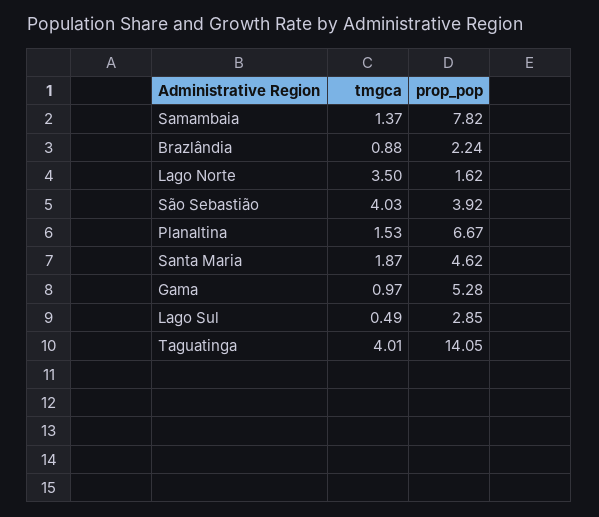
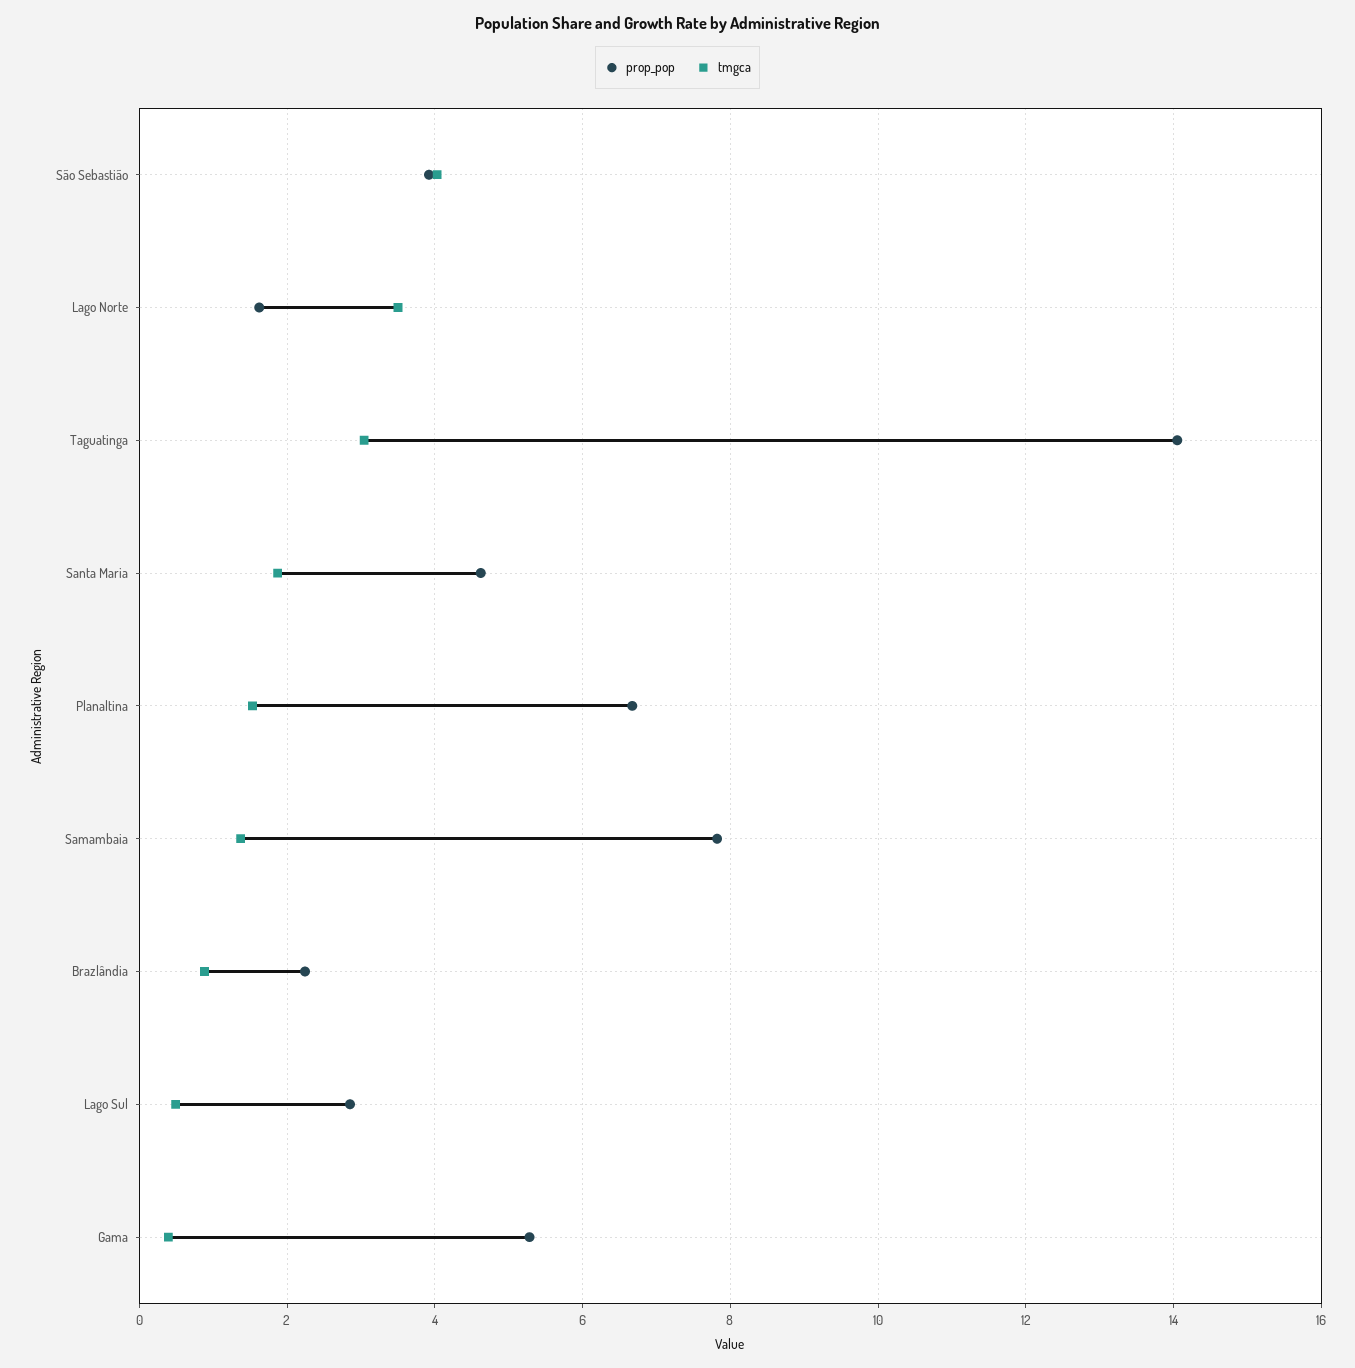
  {
    "tmgca": {
      "Samambaia": 1.37,
      "Brazlândia": 0.88,
      "Lago Norte": 3.5,
      "São Sebastião": 4.03,
      "Planaltina": 1.53,
      "Santa Maria": 1.87,
-     "Gama": 0.97,
+     "Gama": 0.4,
      "Lago Sul": 0.49,
-     "Taguatinga": 4.01
+     "Taguatinga": 3
    },
    "prop_pop": {
      "Samambaia": 7.82,
      "Brazlândia": 2.24,
      "Lago Norte": 1.62,
      "São Sebastião": 3.92,
      "Planaltina": 6.67,
      "Santa Maria": 4.62,
      "Gama": 5.28,
      "Lago Sul": 2.85,
      "Taguatinga": 14.05
    }
  }

